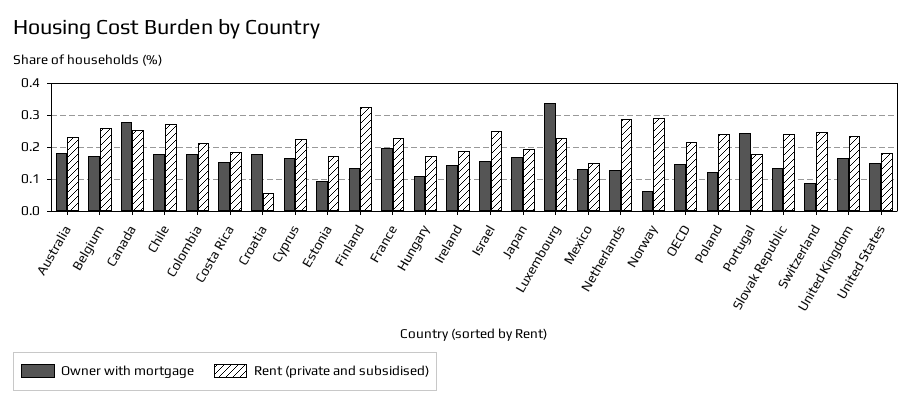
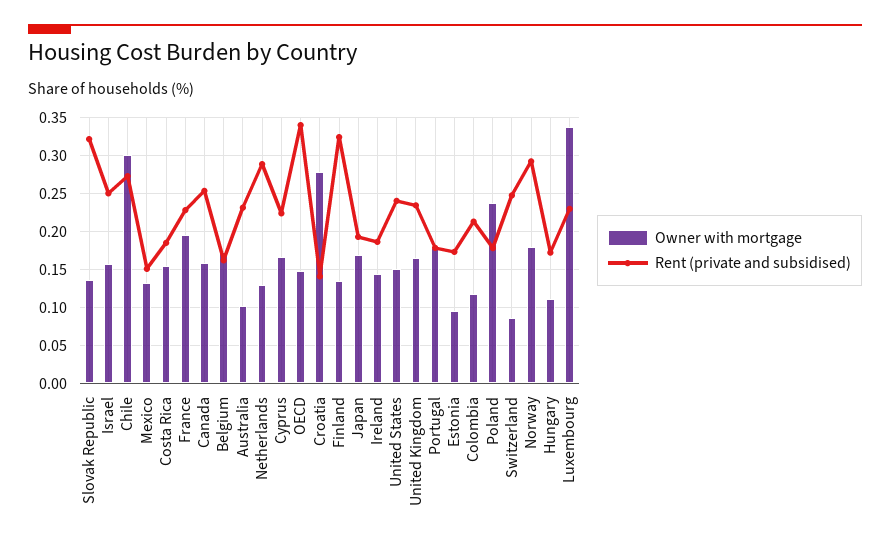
  {
    "Owner with mortgage": {
-     "Australia": 0.18,
+     "Australia": 0.1,
      "Belgium": 0.17,
-     "Canada": 0.28,
+     "Canada": 0.16,
-     "Chile": 0.18,
+     "Chile": 0.3,
-     "Colombia": 0.18,
+     "Colombia": 0.12,
      "Costa Rica": 0.15,
-     "Croatia": 0.18,
+     "Croatia": 0.28,
      "Cyprus": 0.17,
      "Estonia": 0.1,
      "Finland": 0.13,
      "France": 0.2,
      "Hungary": 0.11,
      "Ireland": 0.14,
      "Israel": 0.16,
      "Japan": 0.17,
      "Luxembourg": 0.34,
      "Mexico": 0.13,
      "Netherlands": 0.13,
-     "Norway": 0.06,
+     "Norway": 0.18,
      "OECD": 0.15,
-     "Poland": 0.12,
+     "Poland": 0.24,
-     "Portugal": 0.24,
+     "Portugal": 0.18,
      "Slovak Republic": 0.14,
      "Switzerland": 0.09,
      "United Kingdom": 0.16,
      "United States": 0.15
    },
    "Rent (private and subsidised)": {
      "Australia": 0.23,
-     "Belgium": 0.26,
+     "Belgium": 0.16,
      "Canada": 0.25,
      "Chile": 0.27,
      "Colombia": 0.21,
      "Costa Rica": 0.18,
-     "Croatia": 0.06,
+     "Croatia": 0.14,
      "Cyprus": 0.22,
      "Estonia": 0.17,
      "Finland": 0.32,
      "France": 0.23,
      "Hungary": 0.17,
      "Ireland": 0.19,
      "Israel": 0.25,
      "Japan": 0.19,
      "Luxembourg": 0.23,
      "Mexico": 0.15,
      "Netherlands": 0.29,
      "Norway": 0.29,
-     "OECD": 0.22,
+     "OECD": 0.34,
-     "Poland": 0.24,
+     "Poland": 0.18,
      "Portugal": 0.18,
-     "Slovak Republic": 0.24,
+     "Slovak Republic": 0.32,
      "Switzerland": 0.25,
      "United Kingdom": 0.23,
-     "United States": 0.18
+     "United States": 0.24
    }
  }

